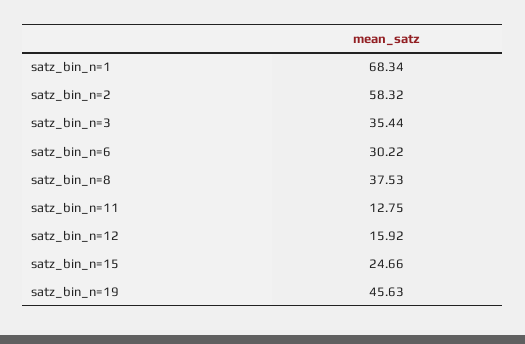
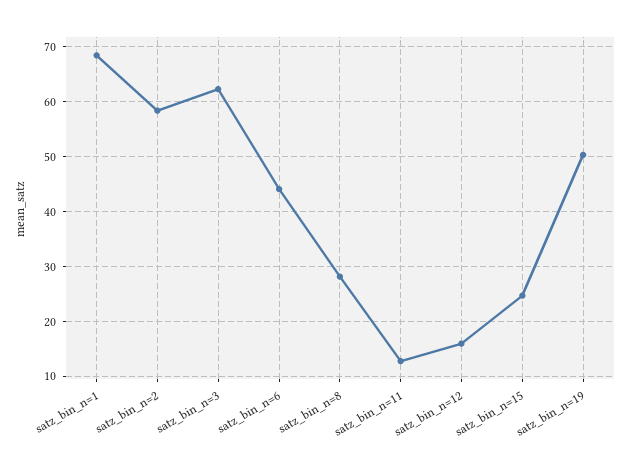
  {
    "satz_bin_n=1": 68.34,
    "satz_bin_n=2": 58.32,
-   "satz_bin_n=3": 35.44,
+   "satz_bin_n=3": 62,
-   "satz_bin_n=6": 30.22,
+   "satz_bin_n=6": 44,
-   "satz_bin_n=8": 37.53,
+   "satz_bin_n=8": 28,
    "satz_bin_n=11": 12.75,
    "satz_bin_n=12": 15.92,
    "satz_bin_n=15": 24.66,
-   "satz_bin_n=19": 45.63
+   "satz_bin_n=19": 50
  }

